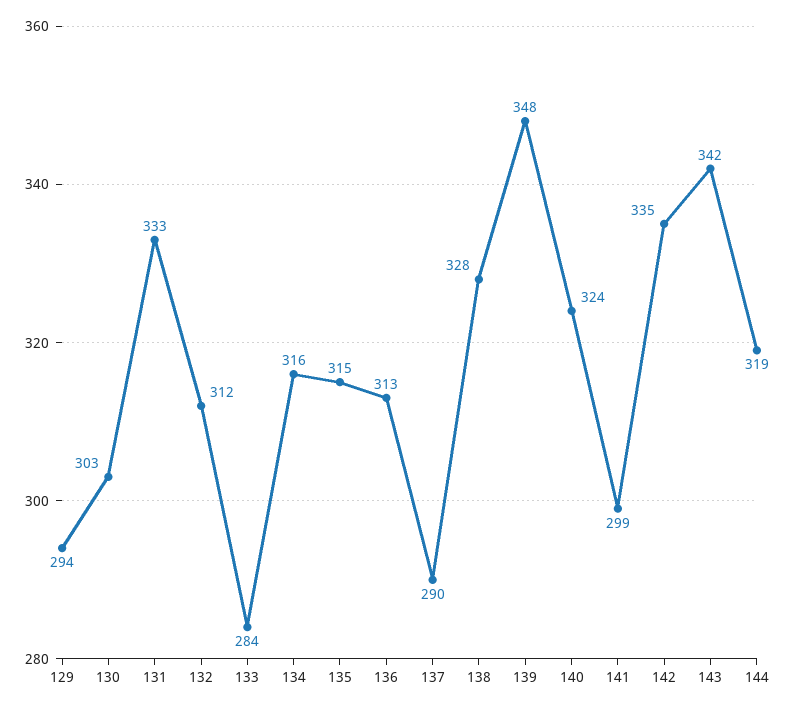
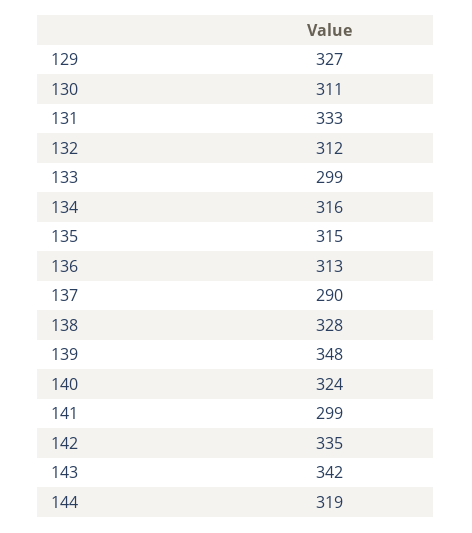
  {
-   "129": 294,
+   "129": 327,
-   "130": 303,
+   "130": 311,
    "131": 333,
    "132": 312,
-   "133": 284,
+   "133": 299,
    "134": 316,
    "135": 315,
    "136": 313,
    "137": 290,
    "138": 328,
    "139": 348,
    "140": 324,
    "141": 299,
    "142": 335,
    "143": 342,
    "144": 319
  }

